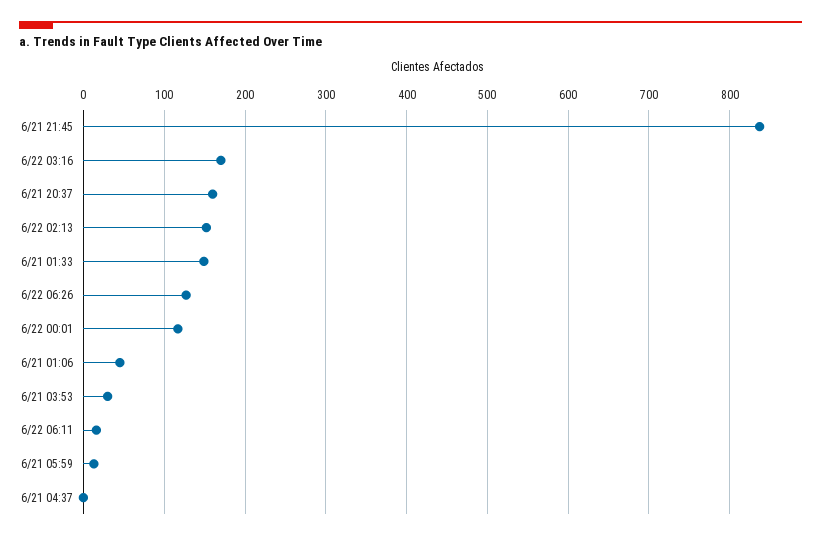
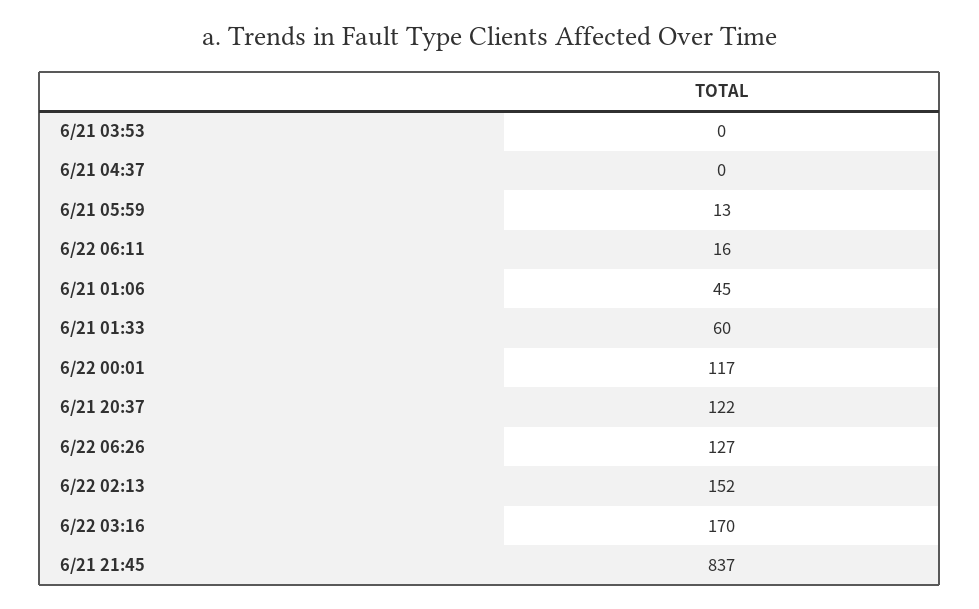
  {
    "6/21 21:45": 837,
    "6/22 03:16": 170,
-   "6/21 20:37": 160,
+   "6/21 20:37": 122,
    "6/22 02:13": 152,
-   "6/21 01:33": 150,
+   "6/21 01:33": 60,
    "6/22 06:26": 127,
    "6/22 00:01": 117,
    "6/21 01:06": 45,
-   "6/21 03:53": 30,
+   "6/21 03:53": 0,
    "6/22 06:11": 16,
    "6/21 05:59": 13,
    "6/21 04:37": 0
  }

